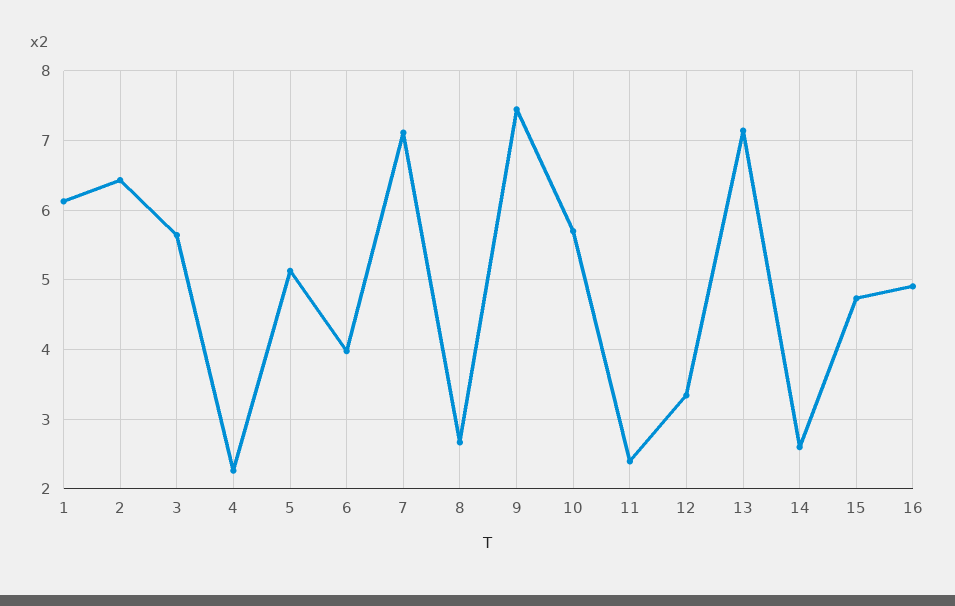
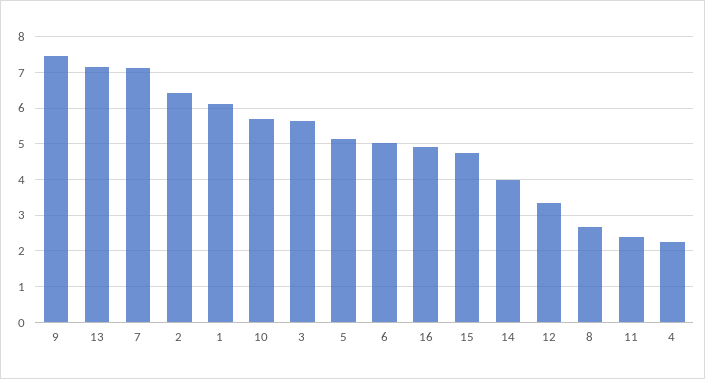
  {
    "1": 6.1,
    "2": 6.4,
    "3": 5.6,
    "4": 2.3,
    "5": 5.1,
-   "6": 4,
+   "6": 5,
    "7": 7.1,
    "8": 2.7,
    "9": 7.4,
    "10": 5.7,
    "11": 2.4,
    "12": 3.3,
    "13": 7.1,
-   "14": 2.6,
+   "14": 4,
    "15": 4.7,
    "16": 4.9
  }

